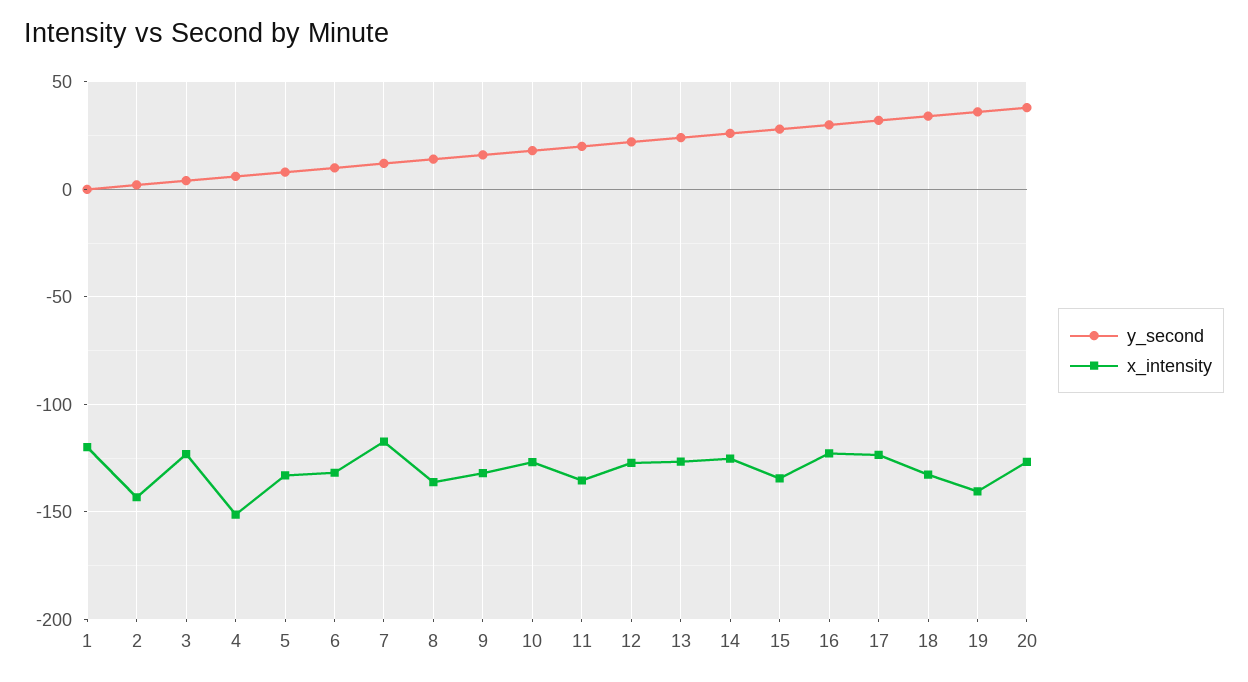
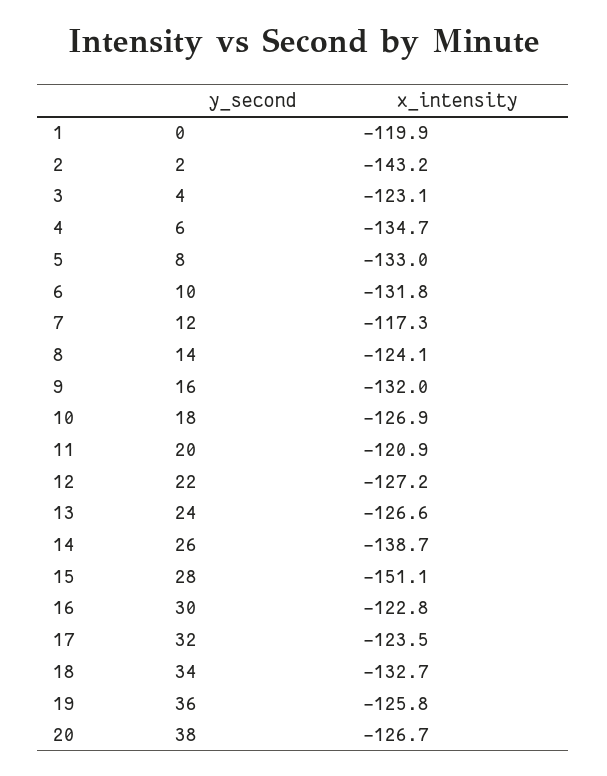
  {
    "y_second": {
      "1": 0,
      "2": 2,
      "3": 4,
      "4": 6,
      "5": 8,
      "6": 10,
      "7": 12,
      "8": 14,
      "9": 16,
      "10": 18,
      "11": 20,
      "12": 22,
      "13": 24,
      "14": 26,
      "15": 28,
      "16": 30,
      "17": 32,
      "18": 34,
      "19": 36,
      "20": 38
    },
    "x_intensity": {
      "1": -119.9,
      "2": -143.2,
      "3": -123.1,
-     "4": -150,
+     "4": -134.7,
      "5": -133,
      "6": -131.8,
      "7": -117.3,
-     "8": -135,
+     "8": -124.1,
      "9": -132,
      "10": -126.9,
-     "11": -135,
+     "11": -120.9,
      "12": -127.2,
      "13": -126.6,
-     "14": -125,
+     "14": -138.7,
-     "15": -135,
+     "15": -151.1,
      "16": -122.8,
      "17": -123.5,
      "18": -132.7,
-     "19": -140,
+     "19": -125.8,
      "20": -126.7
    }
  }

